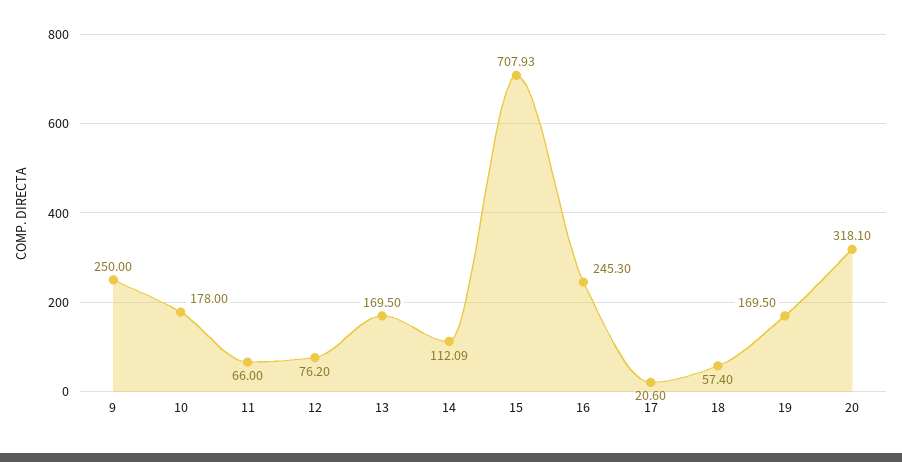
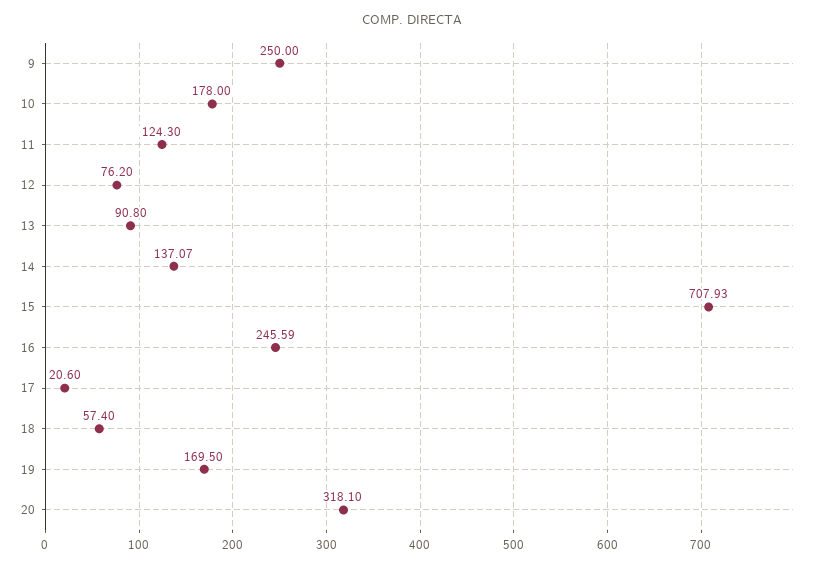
  {
    "9": 250,
    "10": 178,
-   "11": 66,
+   "11": 124.3,
    "12": 76.2,
-   "13": 169.5,
+   "13": 90.8,
-   "14": 112.09,
+   "14": 137.07,
    "15": 707.93,
-   "16": 245.3,
+   "16": 245.59,
    "17": 20.6,
    "18": 57.4,
    "19": 169.5,
    "20": 318.1
  }

